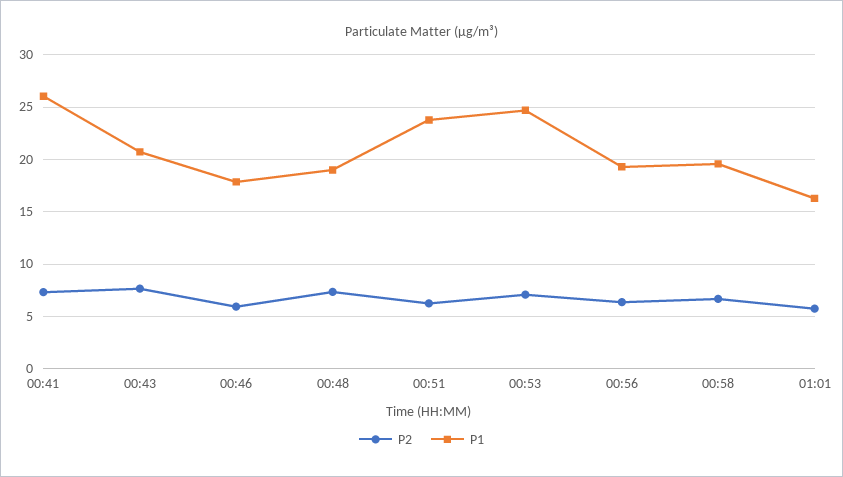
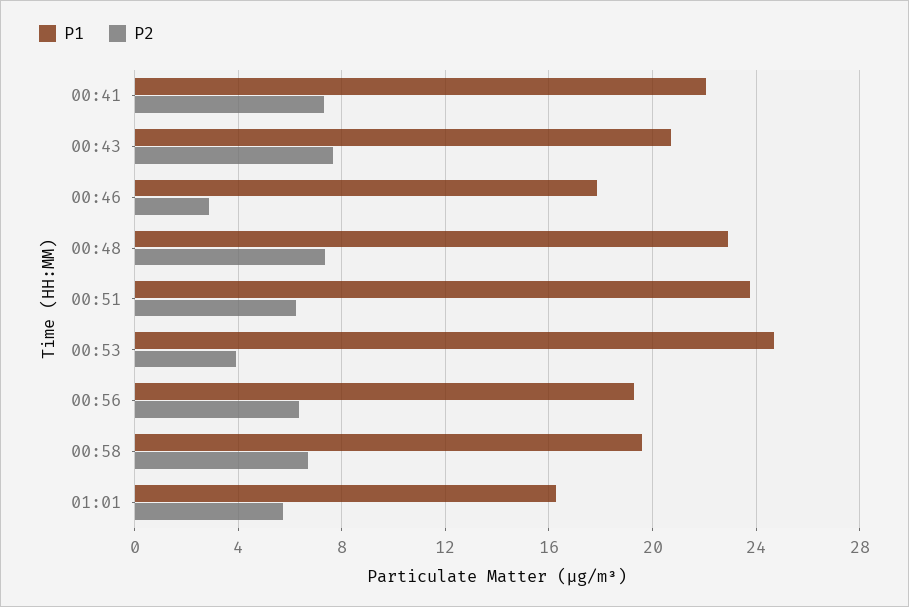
  {
    "P2": {
      "00:41": 7.5,
      "00:43": 7.5,
-     "00:46": 6,
+     "00:46": 3,
      "00:48": 7.5,
      "00:51": 6.5,
-     "00:53": 7,
+     "00:53": 4,
      "00:56": 6.5,
      "00:58": 6.5,
      "01:01": 6
    },
    "P1": {
-     "00:41": 26,
+     "00:41": 22,
      "00:43": 20.5,
      "00:46": 18,
-     "00:48": 19,
+     "00:48": 23,
      "00:51": 24,
      "00:53": 24.5,
      "00:56": 19.5,
      "00:58": 19.5,
      "01:01": 16.5
    }
  }

